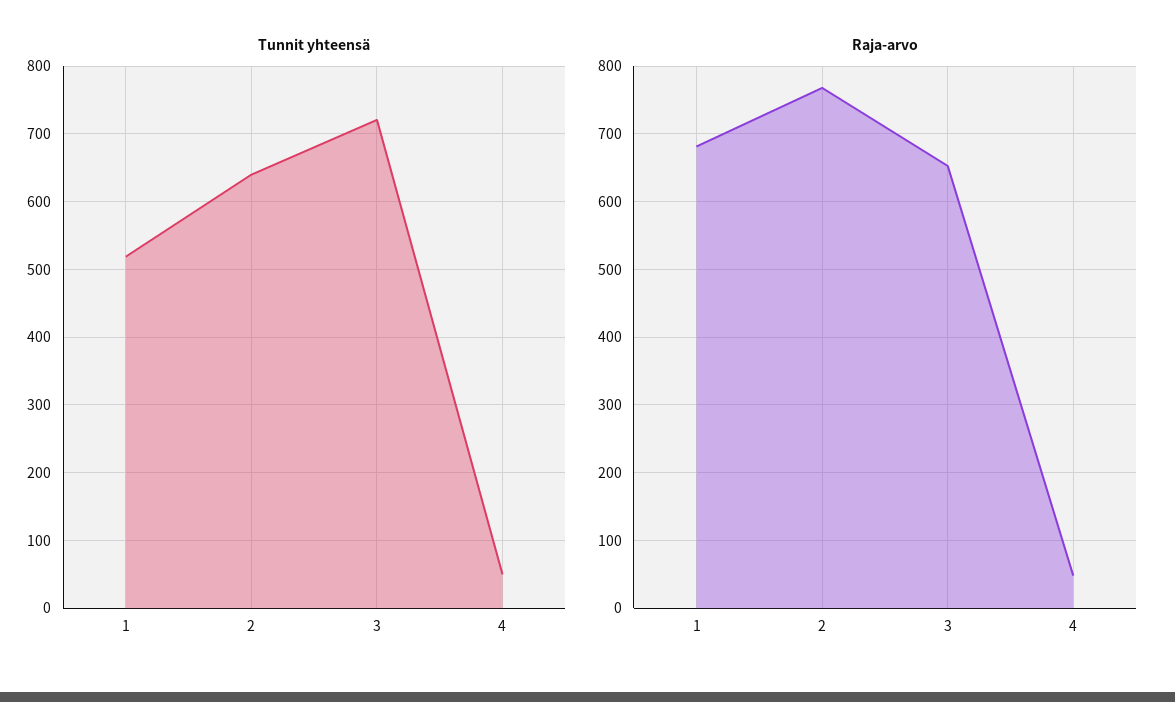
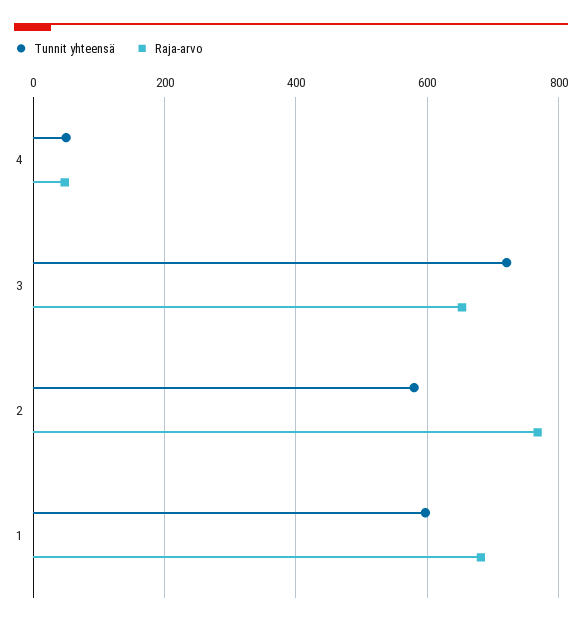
  {
    "Tunnit yhteensä": {
-     "1": 520,
+     "1": 600,
-     "2": 640,
+     "2": 580,
      "3": 720,
      "4": 50
    },
    "Raja-arvo": {
      "1": 680,
      "2": 770,
      "3": 650,
      "4": 50
    }
  }

